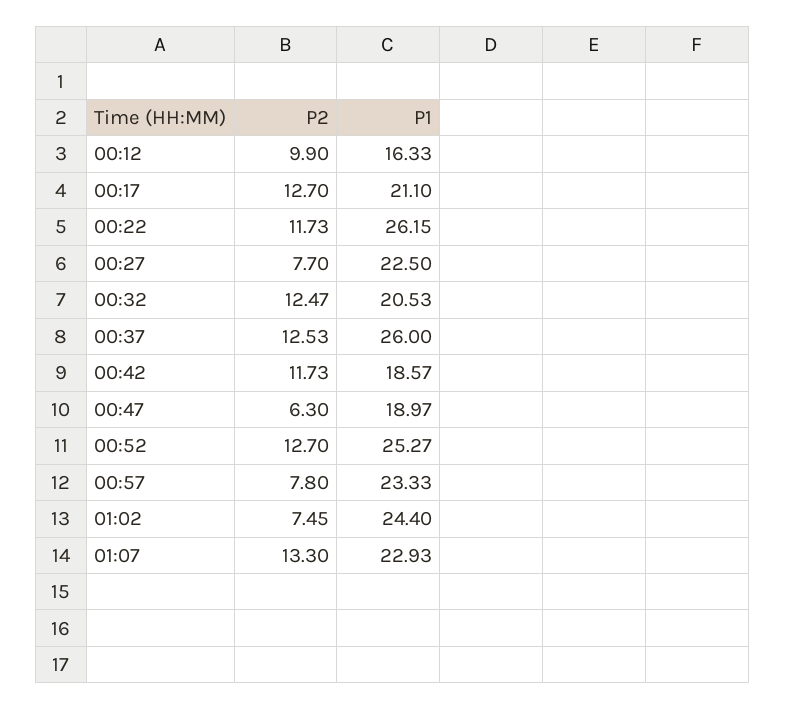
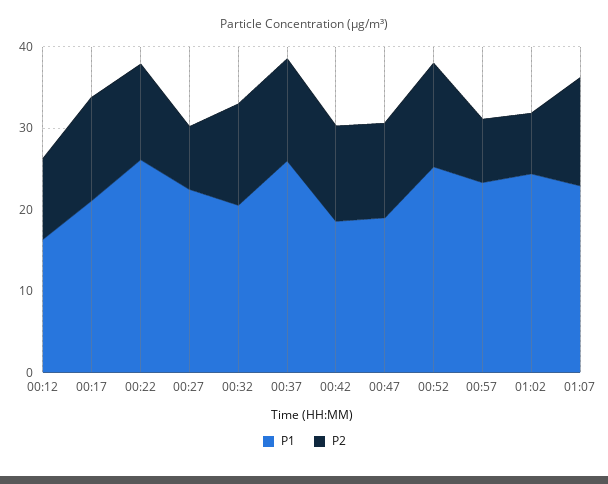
  {
    "P2": {
      "00:12": 9.9,
      "00:17": 12.7,
      "00:22": 11.73,
      "00:27": 7.7,
      "00:32": 12.47,
      "00:37": 12.53,
      "00:42": 11.73,
-     "00:47": 6.3,
+     "00:47": 12,
      "00:52": 12.7,
      "00:57": 7.8,
      "01:02": 7.45,
      "01:07": 13.3
    },
    "P1": {
      "00:12": 16.33,
      "00:17": 21.1,
      "00:22": 26.15,
      "00:27": 22.5,
      "00:32": 20.53,
      "00:37": 26,
      "00:42": 18.57,
      "00:47": 18.97,
      "00:52": 25.27,
      "00:57": 23.33,
      "01:02": 24.4,
      "01:07": 22.93
    }
  }

